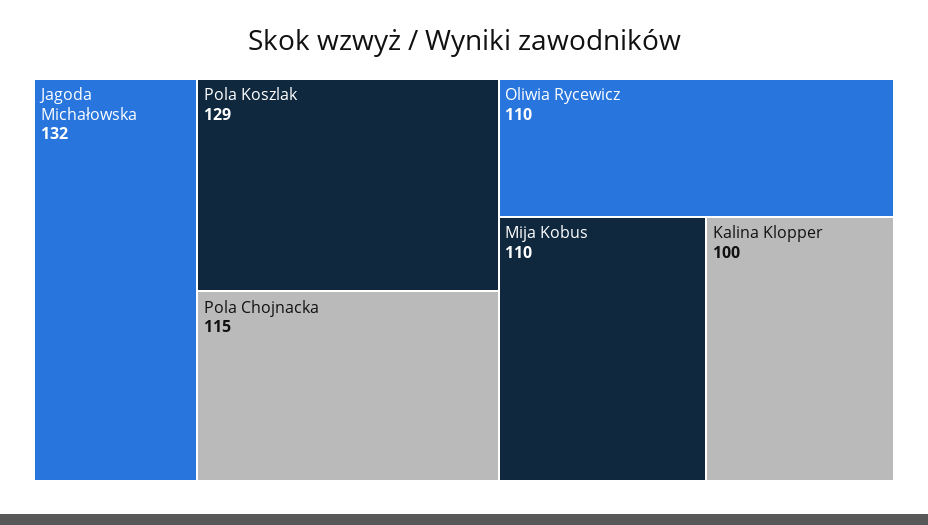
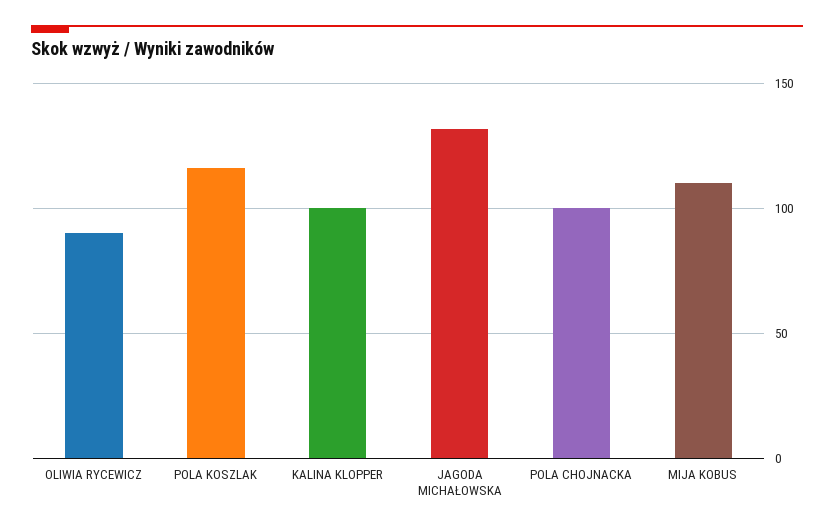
  {
    "Jagoda Michałowska": 132,
-   "Pola Koszlak": 129,
+   "Pola Koszlak": 115,
-   "Pola Chojnacka": 115,
+   "Pola Chojnacka": 100,
-   "Oliwia Rycewicz": 110,
+   "Oliwia Rycewicz": 90,
    "Mija Kobus": 110,
    "Kalina Klopper": 100
  }

